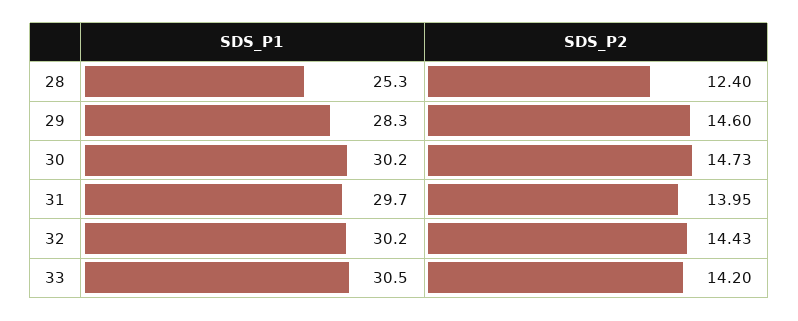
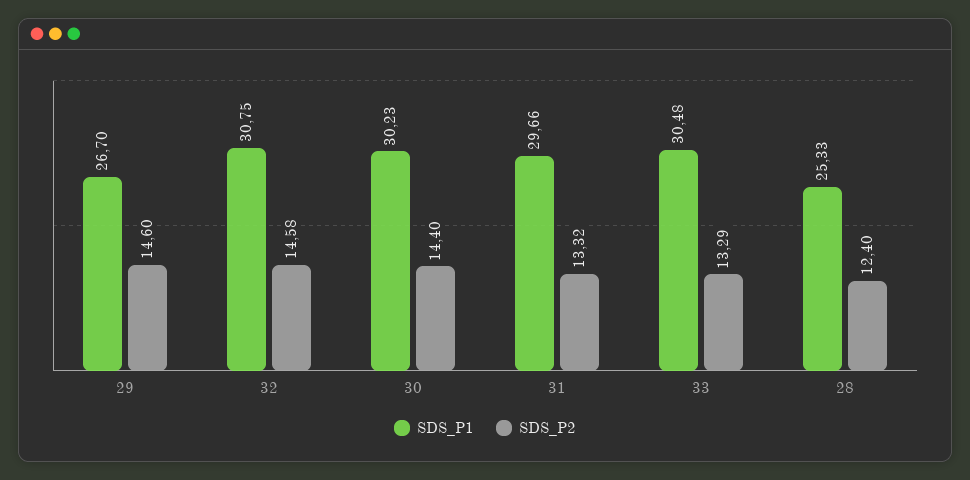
  {
    "SDS_P1": {
      "28": 25.33,
-     "29": 28.3,
+     "29": 26.7,
      "30": 30.23,
      "31": 29.66,
-     "32": 30.2,
+     "32": 30.75,
      "33": 30.48
    },
    "SDS_P2": {
      "28": 12.4,
      "29": 14.6,
-     "30": 14.73,
+     "30": 14.4,
-     "31": 13.95,
+     "31": 13.32,
-     "32": 14.43,
+     "32": 14.58,
-     "33": 14.2
+     "33": 13.29
    }
  }

